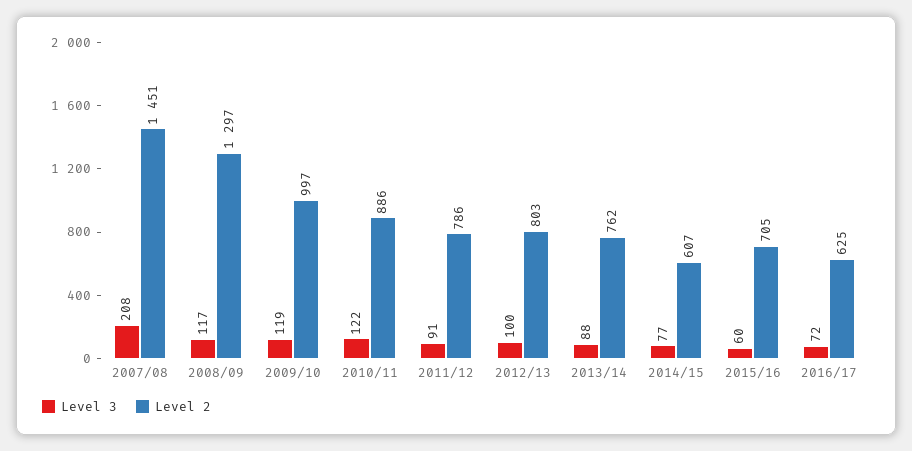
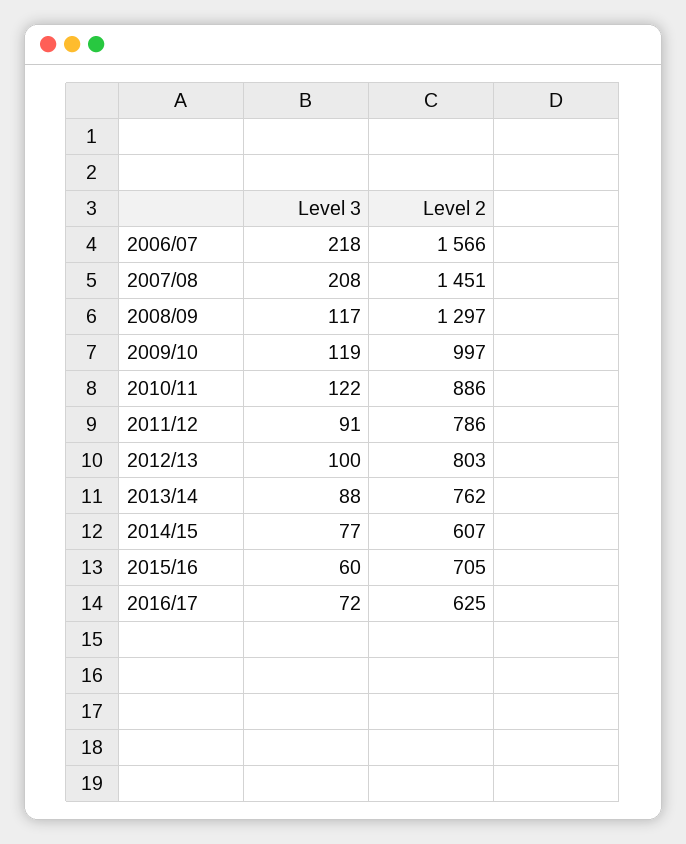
  {
    "Level 3": {
      "2007/08": 208,
      "2008/09": 117,
      "2009/10": 119,
      "2010/11": 122,
      "2011/12": 91,
      "2012/13": 100,
      "2013/14": 88,
      "2014/15": 77,
      "2015/16": 60,
-     "2016/17": 72
+     "2016/17": 72,
+     "2006/07": 218
    },
    "Level 2": {
      "2007/08": 1451,
      "2008/09": 1297,
      "2009/10": 997,
      "2010/11": 886,
      "2011/12": 786,
      "2012/13": 803,
      "2013/14": 762,
      "2014/15": 607,
      "2015/16": 705,
-     "2016/17": 625
+     "2016/17": 625,
+     "2006/07": 1566
    }
  }

